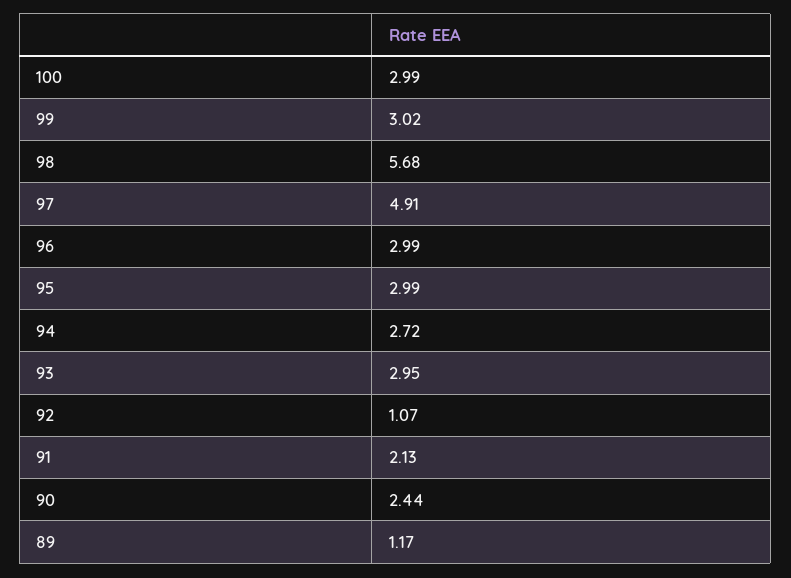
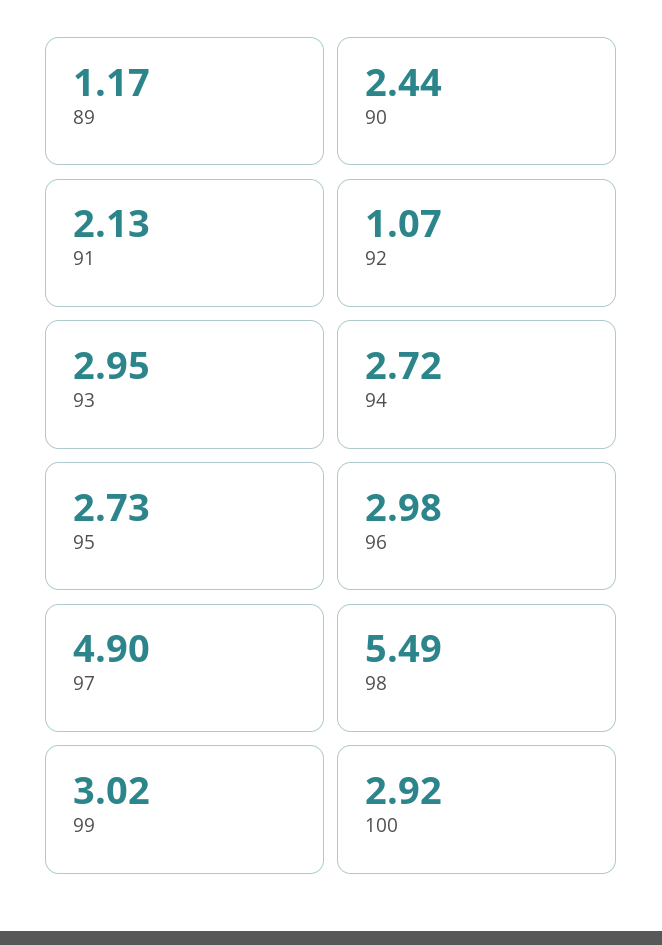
  {
-   "100": 2.99,
+   "100": 2.92,
    "99": 3.02,
-   "98": 5.68,
+   "98": 5.49,
-   "97": 4.91,
+   "97": 4.9,
-   "96": 2.99,
+   "96": 2.98,
-   "95": 2.99,
+   "95": 2.73,
    "94": 2.72,
    "93": 2.95,
    "92": 1.07,
    "91": 2.13,
    "90": 2.44,
    "89": 1.17
  }

